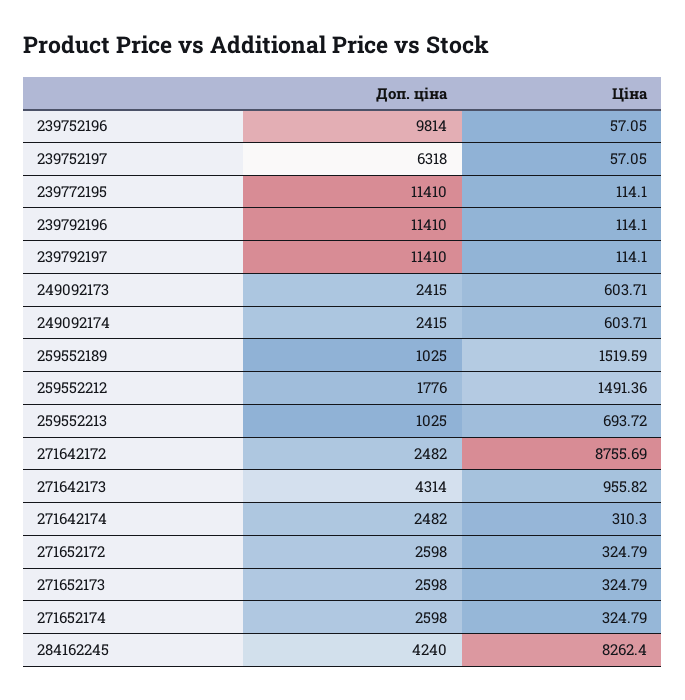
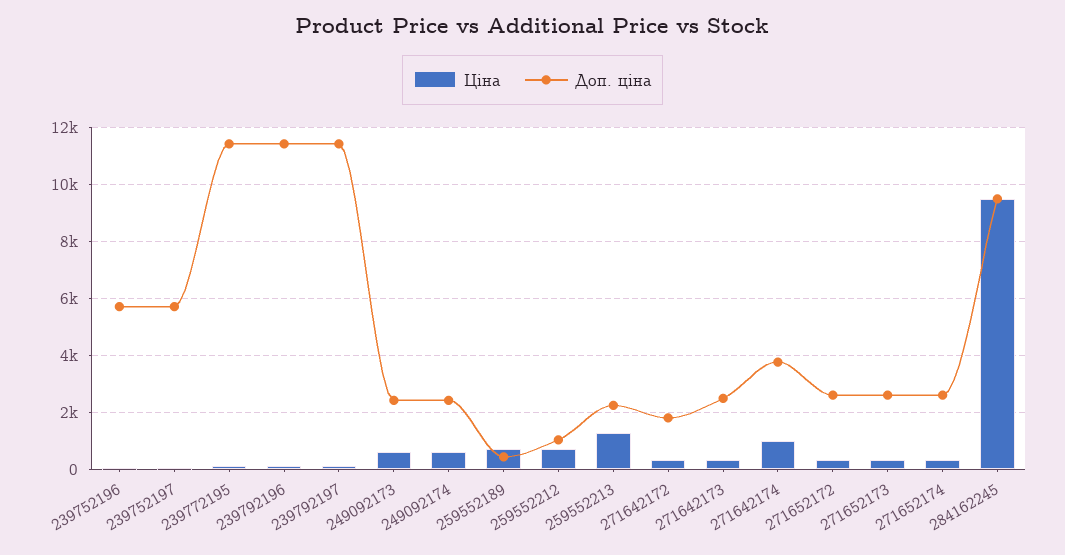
  {
    "Доп. ціна": {
-     "239752196": 9814,
+     "239752196": 5750,
-     "239752197": 6318,
+     "239752197": 5750,
      "239772195": 11410,
      "239792196": 11410,
      "239792197": 11410,
      "249092173": 2415,
      "249092174": 2415,
-     "259552189": 1025,
+     "259552189": 500,
-     "259552212": 1776,
+     "259552212": 1000,
-     "259552213": 1025,
+     "259552213": 2250,
-     "271642172": 2482,
+     "271642172": 1750,
-     "271642173": 4314,
+     "271642173": 2500,
-     "271642174": 2482,
+     "271642174": 3750,
      "271652172": 2598,
      "271652173": 2598,
      "271652174": 2598,
-     "284162245": 4240
+     "284162245": 9500
    },
    "Ціна": {
      "239752196": 57.05,
      "239752197": 57.05,
      "239772195": 114.1,
      "239792196": 114.1,
      "239792197": 114.1,
      "249092173": 603.71,
      "249092174": 603.71,
-     "259552189": 1519.59,
+     "259552189": 750,
-     "259552212": 1491.36,
+     "259552212": 750,
-     "259552213": 693.72,
+     "259552213": 1250,
-     "271642172": 8755.69,
+     "271642172": 250,
-     "271642173": 955.82,
+     "271642173": 250,
-     "271642174": 310.3,
+     "271642174": 1000,
      "271652172": 324.79,
      "271652173": 324.79,
      "271652174": 324.79,
-     "284162245": 8262.4
+     "284162245": 9500
    }
  }

